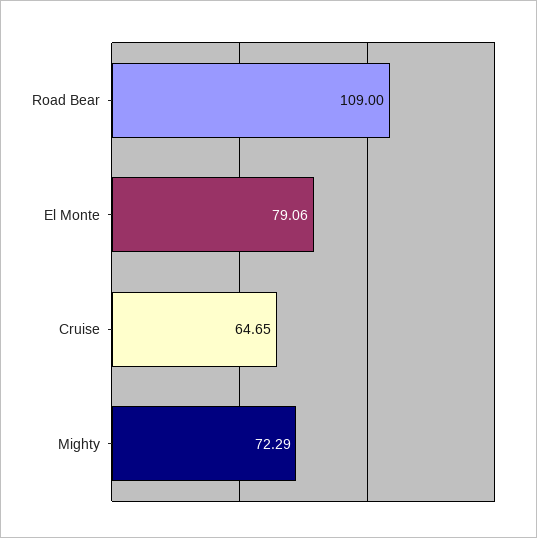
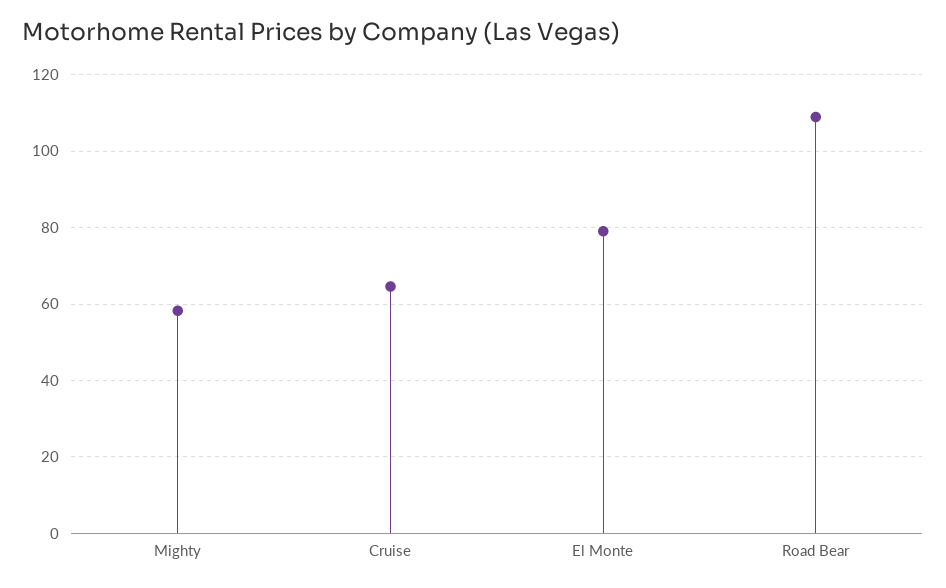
  {
    "Road Bear": 109,
    "El Monte": 79.06,
    "Cruise": 64.65,
-   "Mighty": 72.29
+   "Mighty": 58
  }

